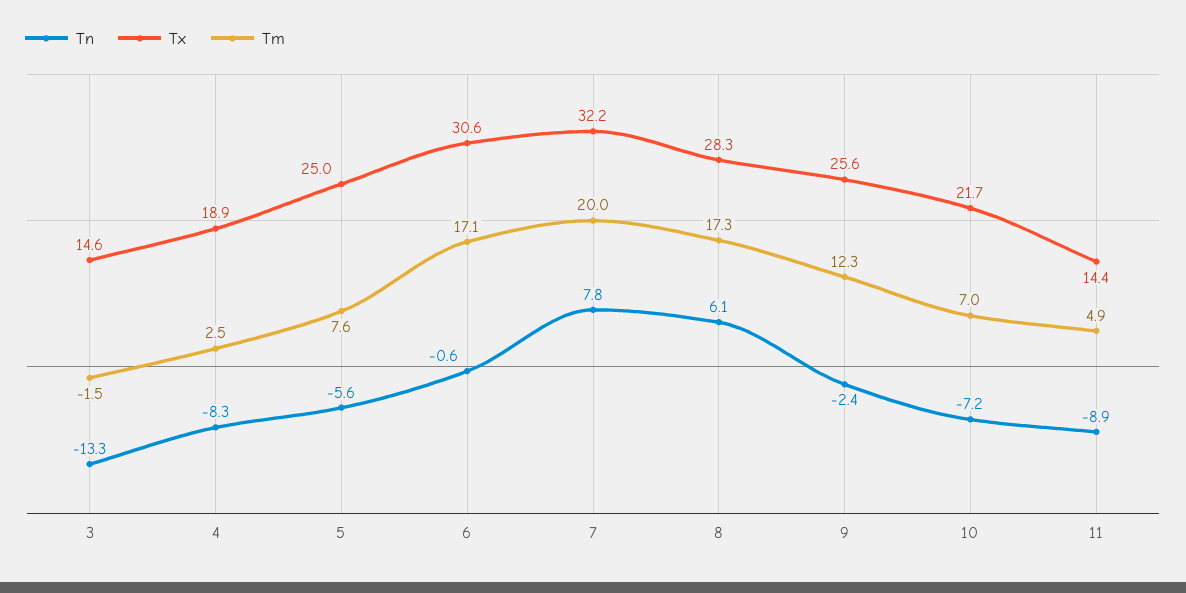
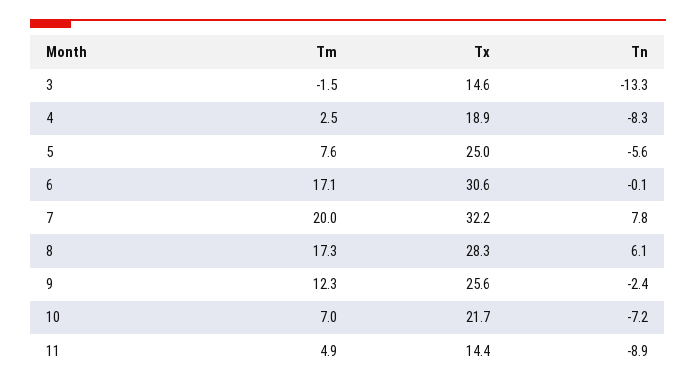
  {
    "Tn": {
      "3": -13.3,
      "4": -8.3,
      "5": -5.6,
-     "6": -0.6,
+     "6": -0.1,
      "7": 7.8,
      "8": 6.1,
      "9": -2.4,
      "10": -7.2,
      "11": -8.9
    },
    "Tx": {
      "3": 14.6,
      "4": 18.9,
      "5": 25,
      "6": 30.6,
      "7": 32.2,
      "8": 28.3,
      "9": 25.6,
      "10": 21.7,
      "11": 14.4
    },
    "Tm": {
      "3": -1.5,
      "4": 2.5,
      "5": 7.6,
      "6": 17.1,
      "7": 20,
      "8": 17.3,
      "9": 12.3,
      "10": 7,
      "11": 4.9
    }
  }

